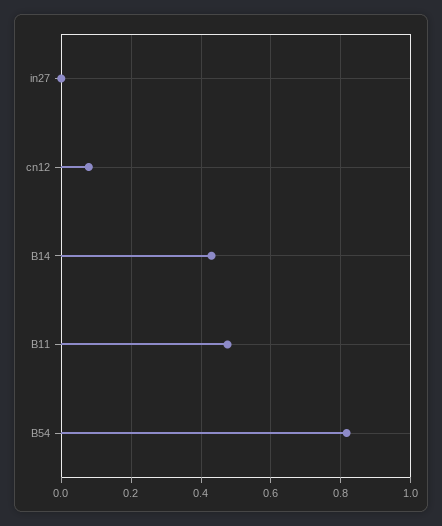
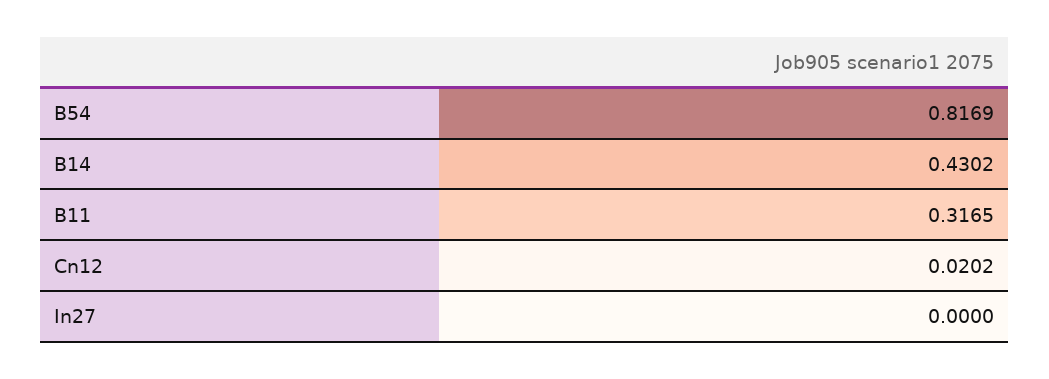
  {
    "in27": 0,
-   "cn12": 0.08,
+   "cn12": 0.0202,
    "B14": 0.4302,
-   "B11": 0.48,
+   "B11": 0.3165,
    "B54": 0.8169
  }

